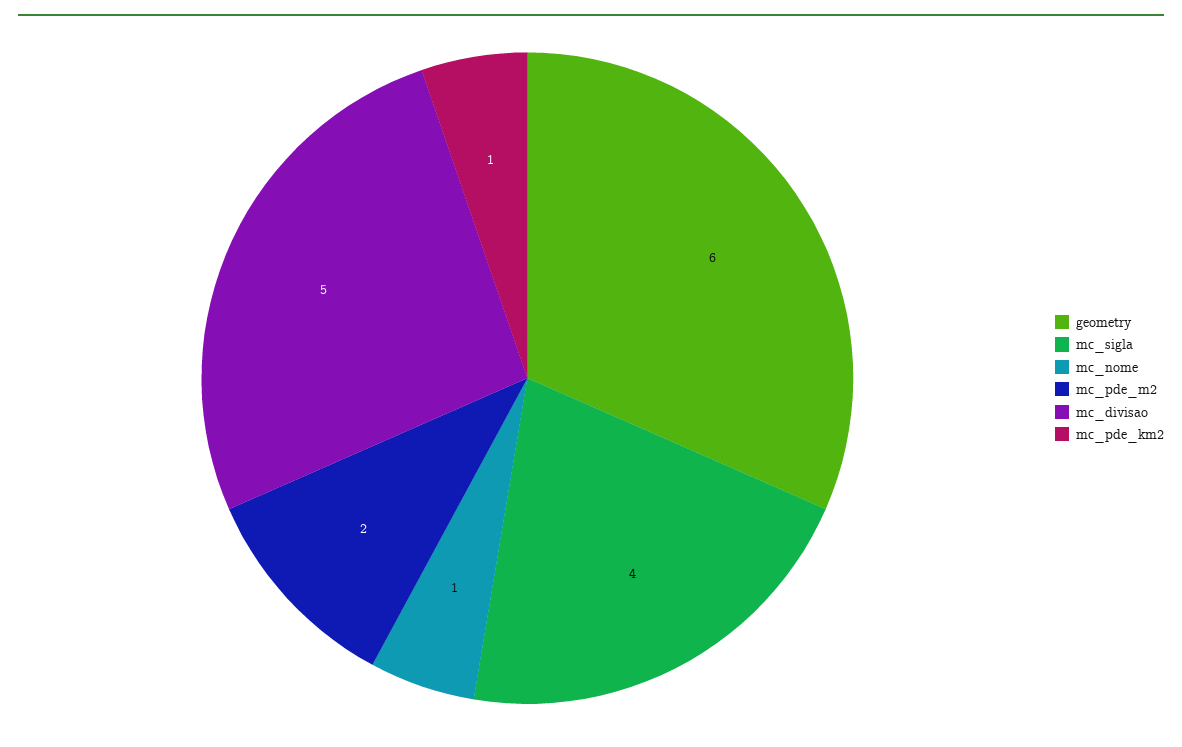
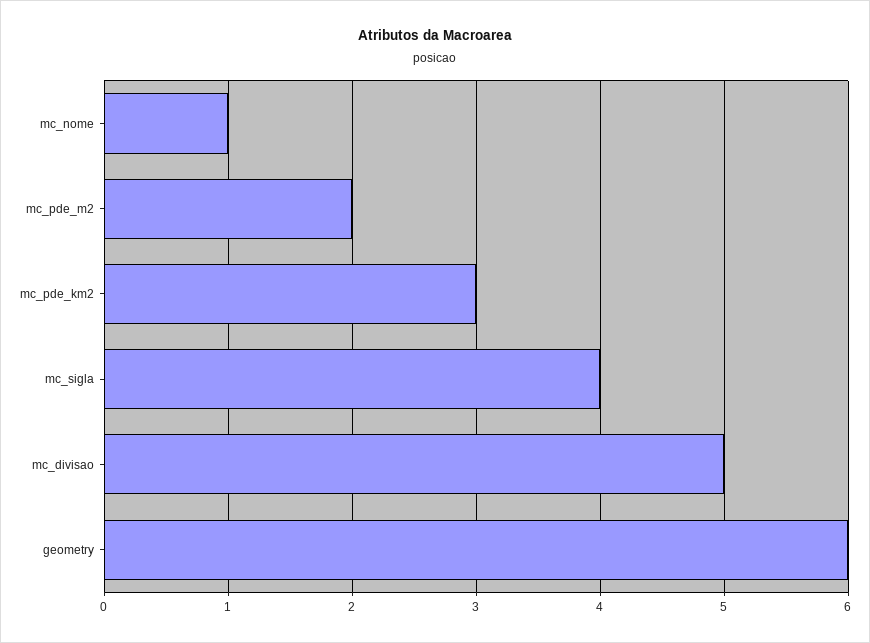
  {
    "geometry": 6,
    "mc_sigla": 4,
    "mc_nome": 1,
    "mc_pde_m2": 2,
    "mc_divisao": 5,
-   "mc_pde_km2": 1
+   "mc_pde_km2": 3
  }

